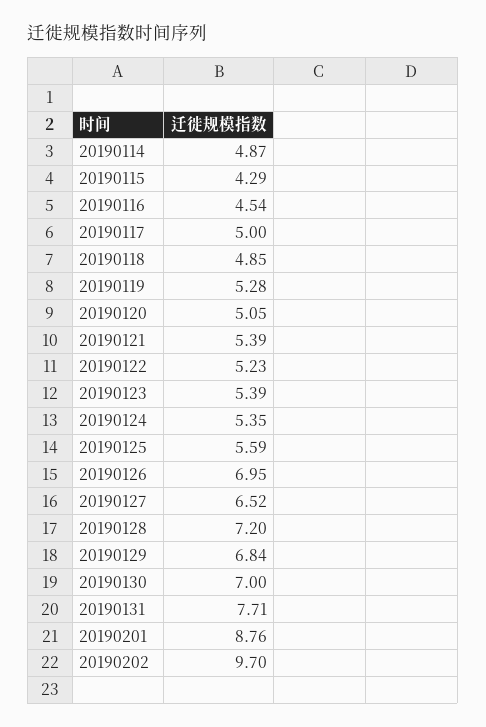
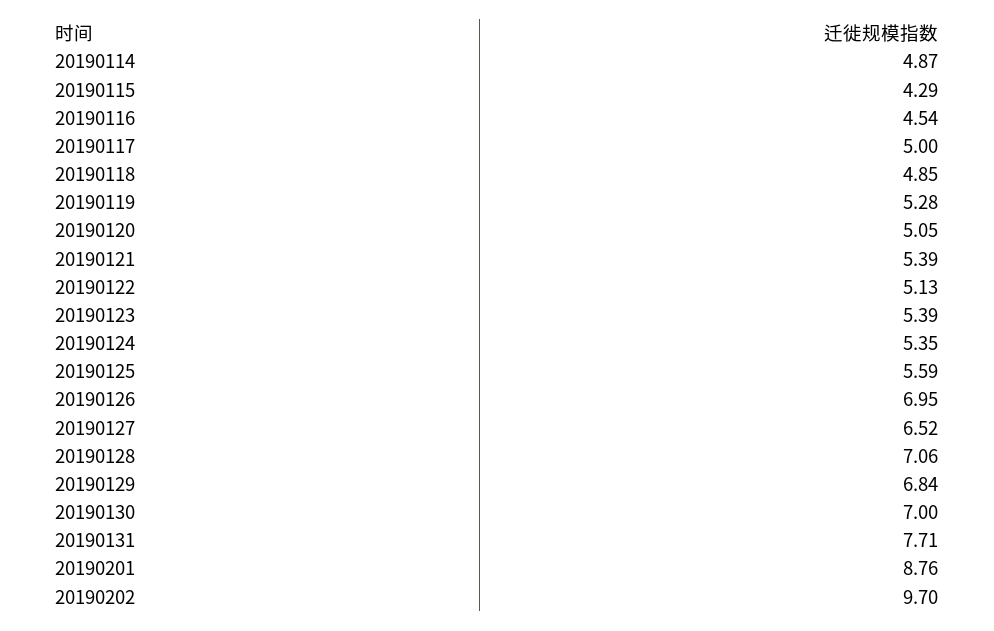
  {
    "20190114": 4.87,
    "20190115": 4.29,
    "20190116": 4.54,
    "20190117": 5,
    "20190118": 4.85,
    "20190119": 5.28,
    "20190120": 5.05,
    "20190121": 5.39,
-   "20190122": 5.23,
+   "20190122": 5.13,
    "20190123": 5.39,
    "20190124": 5.35,
    "20190125": 5.59,
    "20190126": 6.95,
    "20190127": 6.52,
-   "20190128": 7.2,
+   "20190128": 7.06,
    "20190129": 6.84,
    "20190130": 7,
    "20190131": 7.71,
    "20190201": 8.76,
    "20190202": 9.7
  }

